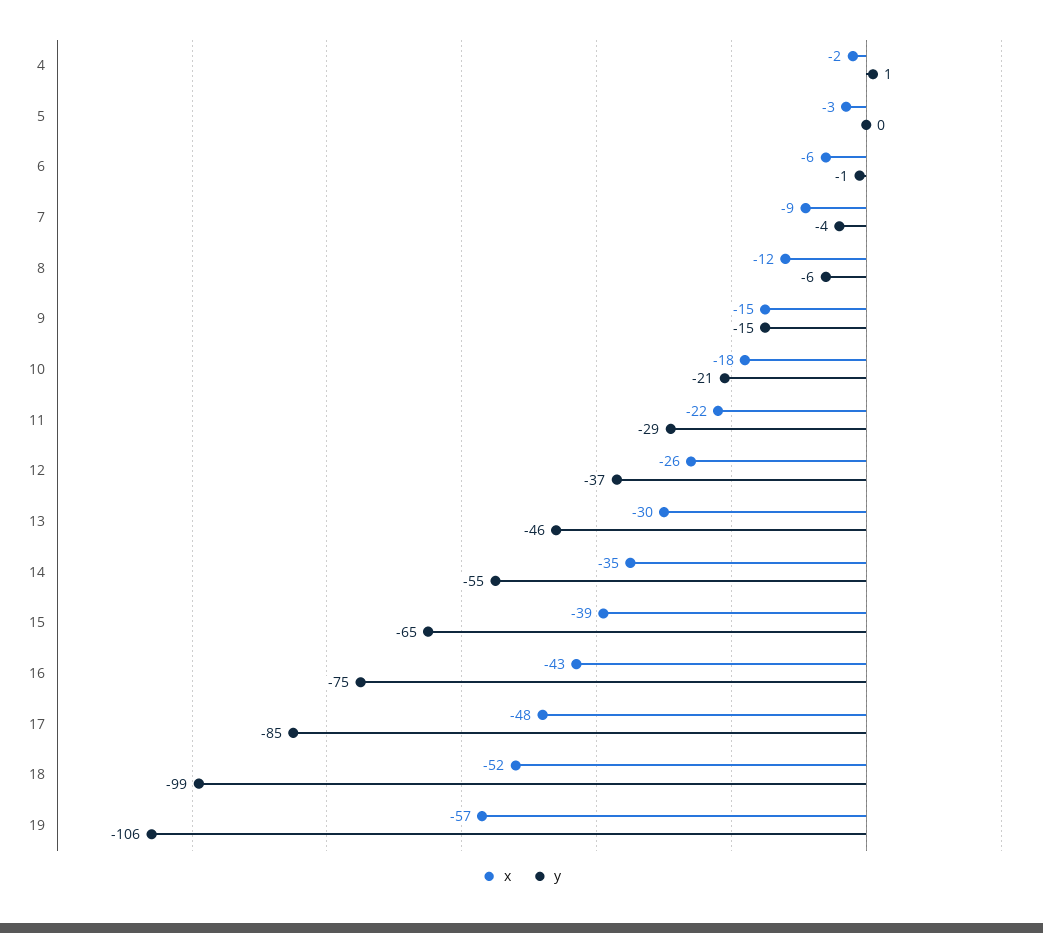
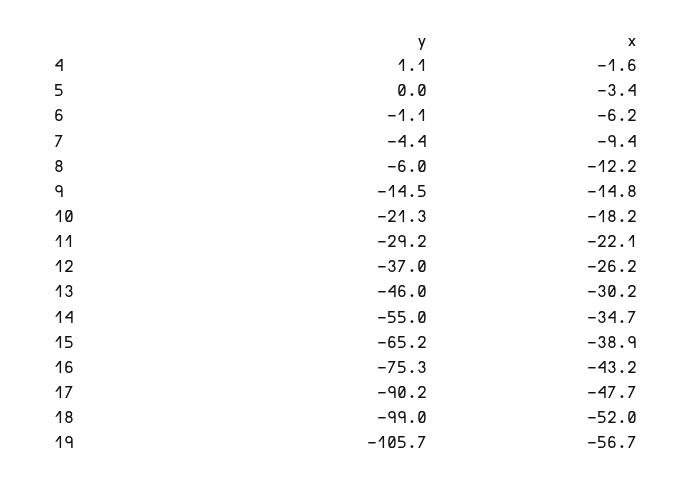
  {
    "x": {
      "4": -1.6,
      "5": -3.4,
      "6": -6.2,
      "7": -9.4,
      "8": -12.2,
      "9": -14.8,
      "10": -18.2,
      "11": -22.1,
      "12": -26.2,
      "13": -30.2,
      "14": -34.7,
      "15": -38.9,
      "16": -43.2,
      "17": -47.7,
      "18": -52,
      "19": -56.7
    },
    "y": {
      "4": 1.1,
      "5": 0,
      "6": -1.1,
      "7": -4.4,
      "8": -6,
      "9": -14.5,
      "10": -21.3,
      "11": -29.2,
      "12": -37,
      "13": -46,
      "14": -55,
      "15": -65.2,
      "16": -75.3,
-     "17": -85,
+     "17": -90.2,
      "18": -99,
      "19": -105.7
    }
  }

